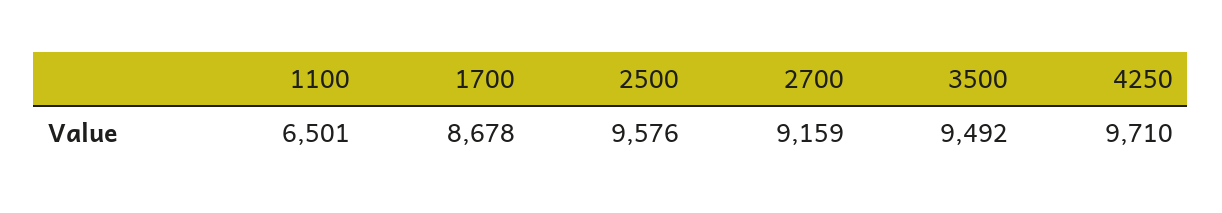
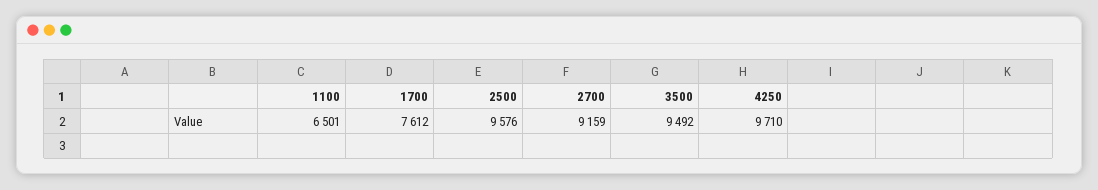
  {
    "1100": 6501,
-   "1700": 8678,
+   "1700": 7612,
    "2500": 9576,
    "2700": 9159,
    "3500": 9492,
    "4250": 9710
  }

